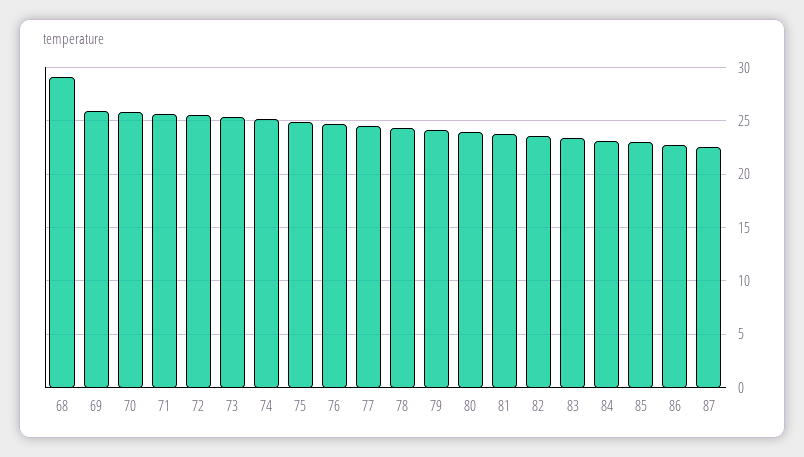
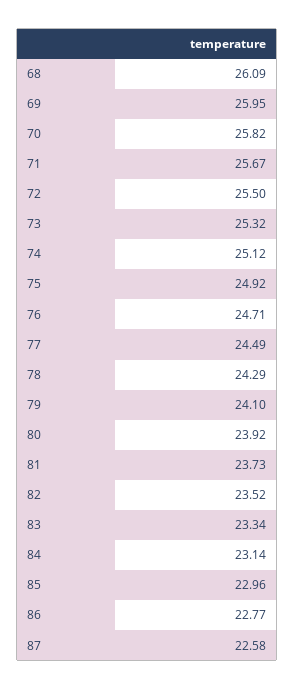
  {
-   "68": 29,
+   "68": 26.09,
    "69": 25.95,
    "70": 25.82,
    "71": 25.67,
    "72": 25.5,
    "73": 25.32,
    "74": 25.12,
    "75": 24.92,
    "76": 24.71,
    "77": 24.49,
    "78": 24.29,
    "79": 24.1,
    "80": 23.92,
    "81": 23.73,
    "82": 23.52,
    "83": 23.34,
    "84": 23.14,
    "85": 22.96,
    "86": 22.77,
    "87": 22.58
  }

